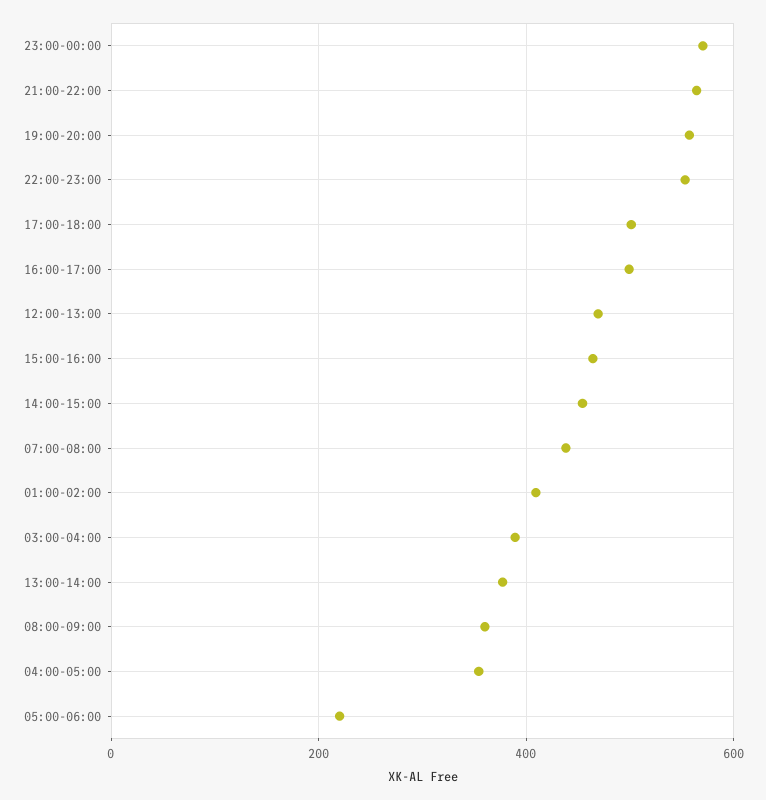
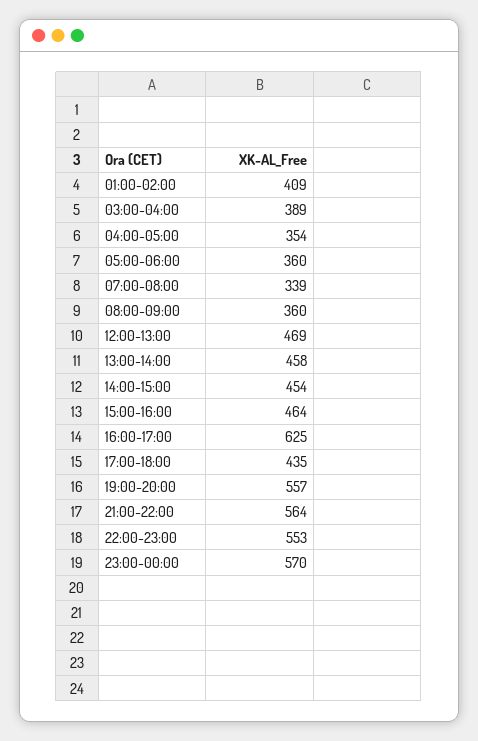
  {
    "23:00-00:00": 570,
    "21:00-22:00": 564,
    "19:00-20:00": 557,
    "22:00-23:00": 553,
-   "17:00-18:00": 500,
+   "17:00-18:00": 435,
-   "16:00-17:00": 500,
+   "16:00-17:00": 625,
    "12:00-13:00": 469,
    "15:00-16:00": 464,
    "14:00-15:00": 454,
-   "07:00-08:00": 440,
+   "07:00-08:00": 339,
    "01:00-02:00": 409,
    "03:00-04:00": 389,
-   "13:00-14:00": 380,
+   "13:00-14:00": 458,
    "08:00-09:00": 360,
    "04:00-05:00": 354,
-   "05:00-06:00": 220
+   "05:00-06:00": 360
  }

